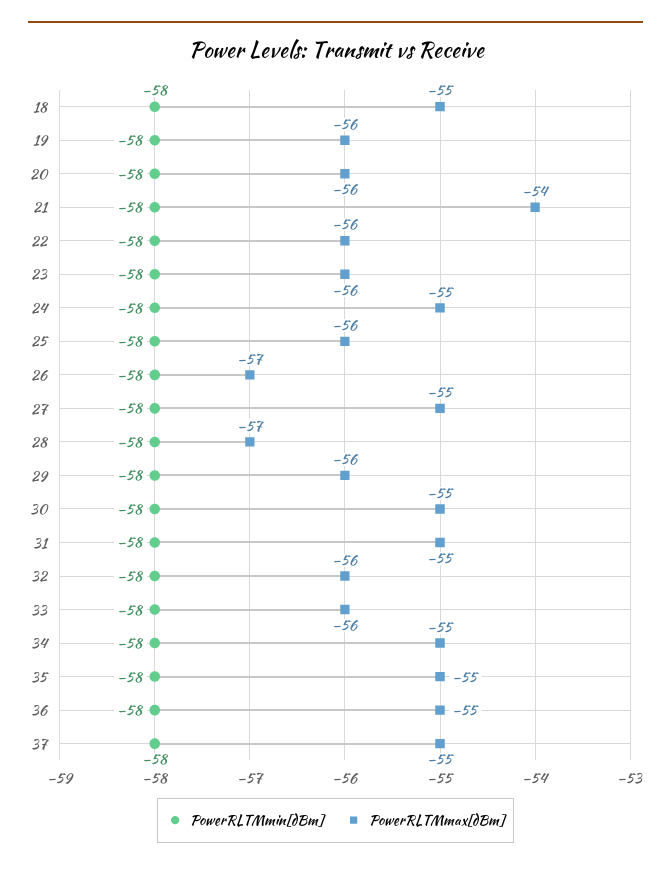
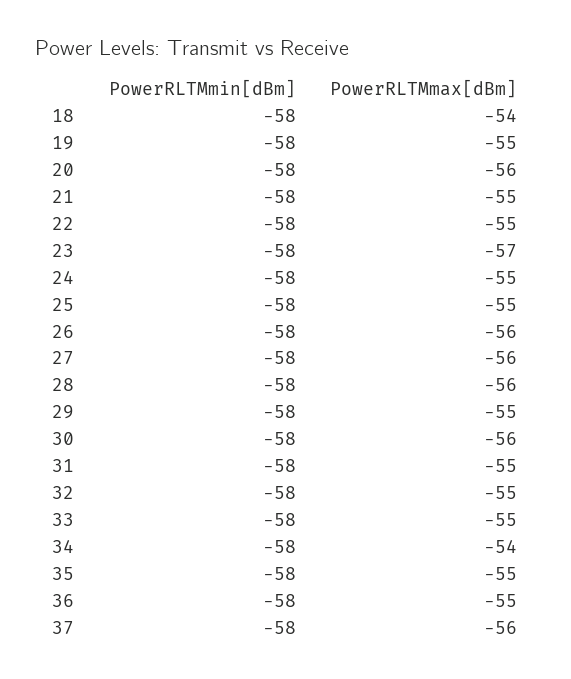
  {
    "PowerRLTMmin[dBm]": {
      "18": -58,
      "19": -58,
      "20": -58,
      "21": -58,
      "22": -58,
      "23": -58,
      "24": -58,
      "25": -58,
      "26": -58,
      "27": -58,
      "28": -58,
      "29": -58,
      "30": -58,
      "31": -58,
      "32": -58,
      "33": -58,
      "34": -58,
      "35": -58,
      "36": -58,
      "37": -58
    },
    "PowerRLTMmax[dBm]": {
-     "18": -55,
+     "18": -54,
-     "19": -56,
+     "19": -55,
      "20": -56,
-     "21": -54,
+     "21": -55,
-     "22": -56,
+     "22": -55,
-     "23": -56,
+     "23": -57,
      "24": -55,
-     "25": -56,
+     "25": -55,
-     "26": -57,
+     "26": -56,
-     "27": -55,
+     "27": -56,
-     "28": -57,
+     "28": -56,
-     "29": -56,
+     "29": -55,
-     "30": -55,
+     "30": -56,
      "31": -55,
-     "32": -56,
+     "32": -55,
-     "33": -56,
+     "33": -55,
-     "34": -55,
+     "34": -54,
      "35": -55,
      "36": -55,
-     "37": -55
+     "37": -56
    }
  }

